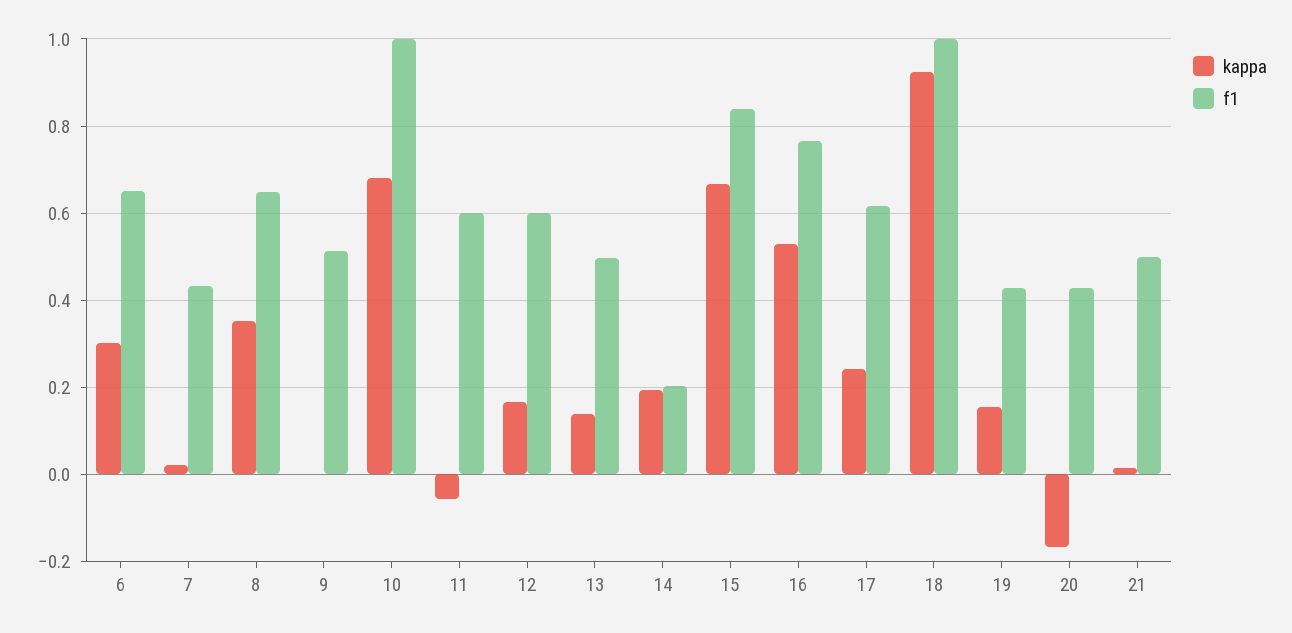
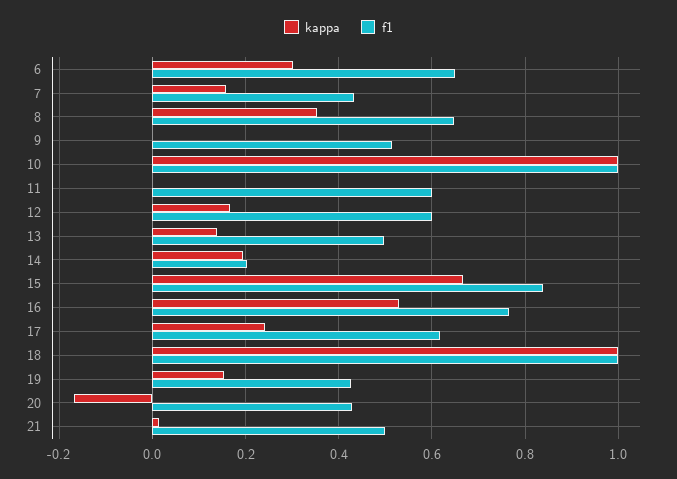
  {
    "kappa": {
      "6": 0.3,
-     "7": 0.02,
+     "7": 0.16,
      "8": 0.36,
      "9": 0,
-     "10": 0.68,
+     "10": 1,
-     "11": -0.06,
+     "11": 0,
      "12": 0.16,
      "13": 0.14,
      "14": 0.2,
      "15": 0.66,
      "16": 0.54,
      "17": 0.24,
-     "18": 0.92,
+     "18": 1,
      "19": 0.16,
      "20": -0.16,
      "21": 0.02
    },
    "f1": {
      "6": 0.66,
      "7": 0.44,
      "8": 0.64,
      "9": 0.52,
      "10": 1,
      "11": 0.6,
      "12": 0.6,
      "13": 0.5,
      "14": 0.2,
      "15": 0.84,
      "16": 0.76,
      "17": 0.62,
      "18": 1,
      "19": 0.42,
      "20": 0.42,
      "21": 0.5
    }
  }

